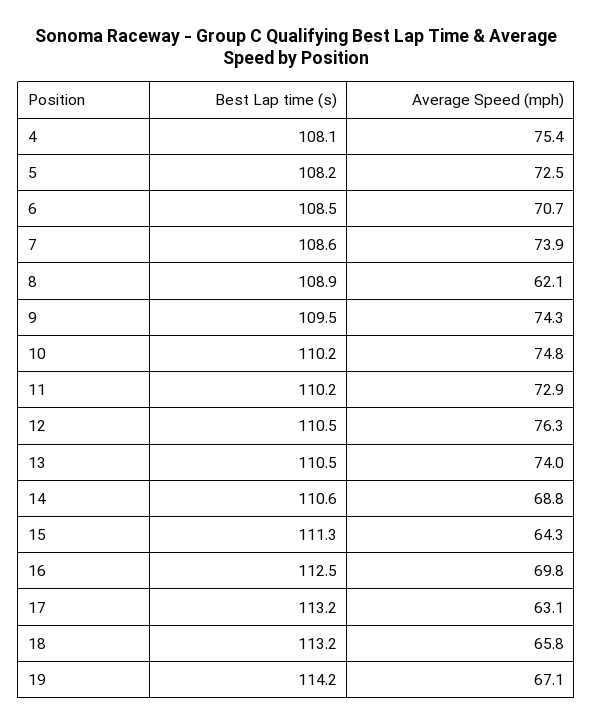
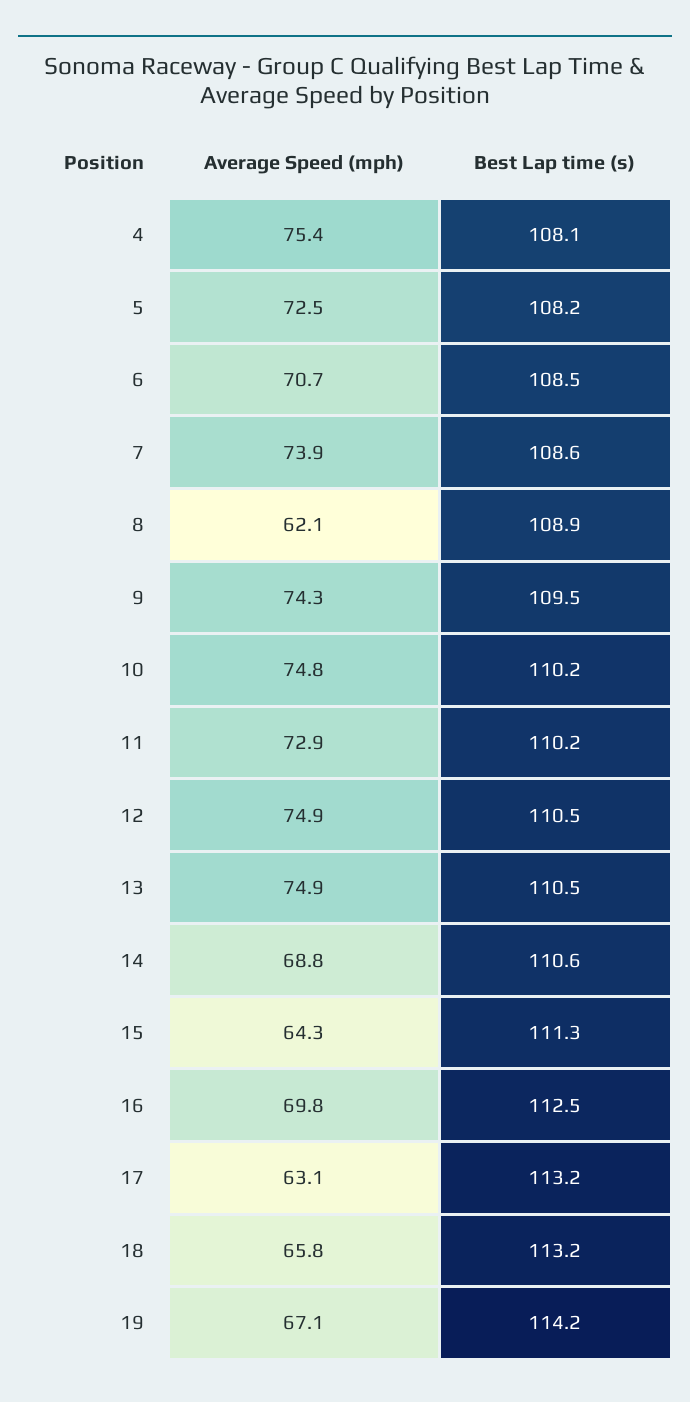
  {
    "Best Lap time (s)": {
      "4": 108.1,
      "5": 108.2,
      "6": 108.5,
      "7": 108.6,
      "8": 108.9,
      "9": 109.5,
      "10": 110.2,
      "11": 110.2,
      "12": 110.5,
      "13": 110.5,
      "14": 110.6,
      "15": 111.3,
      "16": 112.5,
      "17": 113.2,
      "18": 113.2,
      "19": 114.2
    },
    "Average Speed (mph)": {
      "4": 75.4,
      "5": 72.5,
      "6": 70.7,
      "7": 73.9,
      "8": 62.1,
      "9": 74.3,
      "10": 74.8,
      "11": 72.9,
-     "12": 76.3,
+     "12": 74.9,
-     "13": 74,
+     "13": 74.9,
      "14": 68.8,
      "15": 64.3,
      "16": 69.8,
      "17": 63.1,
      "18": 65.8,
      "19": 67.1
    }
  }

